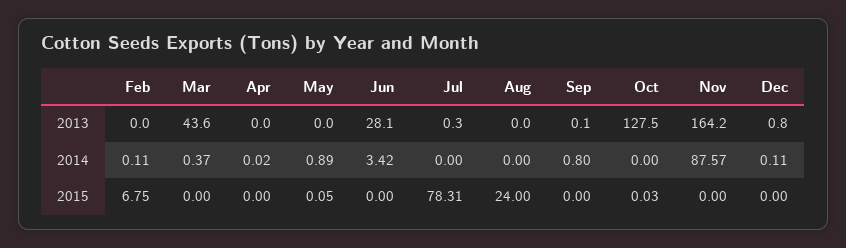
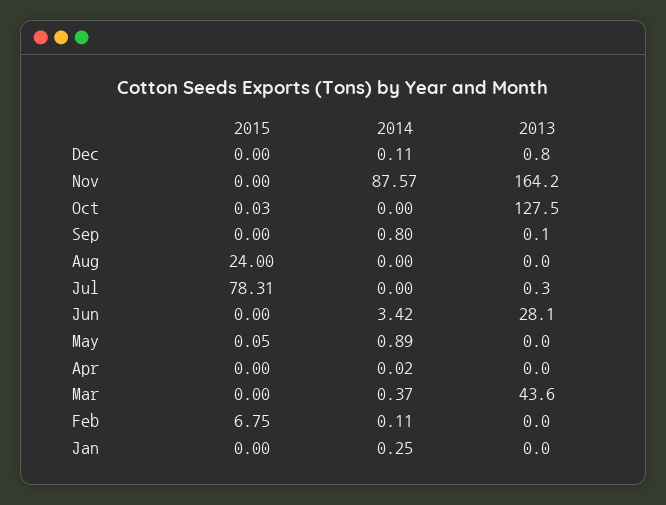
  {
    "Feb": {
      "2013": 0,
      "2014": 0.11,
      "2015": 6.75
    },
    "Mar": {
      "2013": 43.6,
      "2014": 0.37,
      "2015": 0
    },
    "Apr": {
      "2013": 0,
      "2014": 0.02,
      "2015": 0
    },
    "May": {
      "2013": 0,
      "2014": 0.89,
      "2015": 0.05
    },
    "Jun": {
      "2013": 28.1,
      "2014": 3.42,
      "2015": 0
    },
    "Jul": {
      "2013": 0.3,
      "2014": 0,
      "2015": 78.31
    },
    "Aug": {
      "2013": 0,
      "2014": 0,
      "2015": 24
    },
    "Sep": {
      "2013": 0.1,
      "2014": 0.8,
      "2015": 0
    },
    "Oct": {
      "2013": 127.5,
      "2014": 0,
      "2015": 0.03
    },
    "Nov": {
      "2013": 164.2,
      "2014": 87.57,
      "2015": 0
    },
    "Dec": {
      "2013": 0.8,
      "2014": 0.11,
      "2015": 0
-   }
+   },
+   "Jan": {
+     "2015": 0,
+     "2014": 0.25,
+     "2013": 0
+   }
  }

